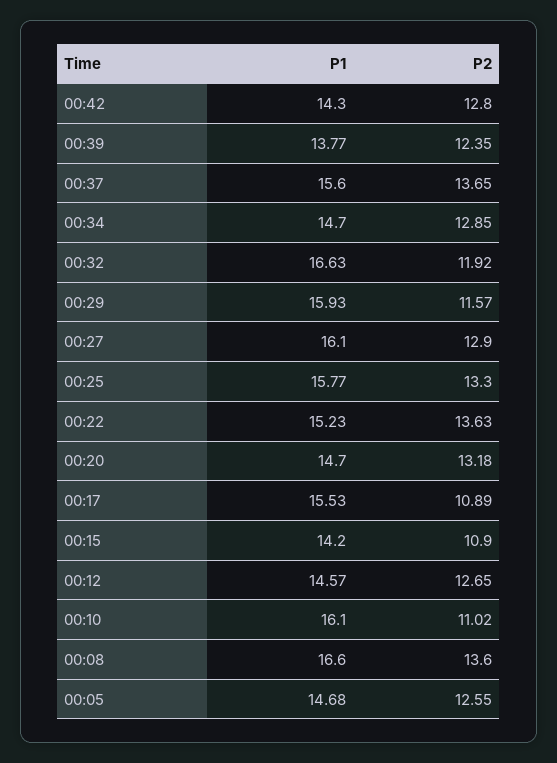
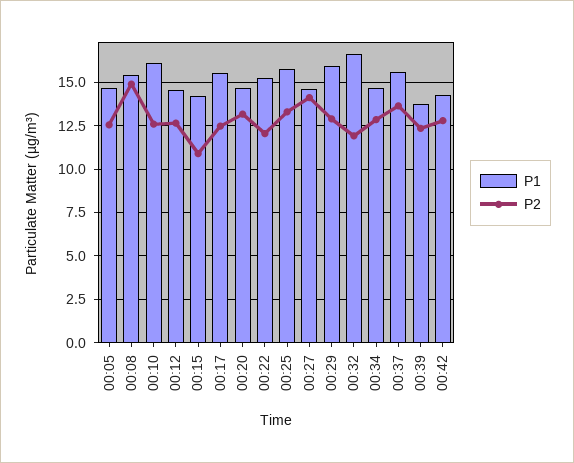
  {
    "P1": {
      "00:42": 14.3,
      "00:39": 13.77,
      "00:37": 15.6,
      "00:34": 14.7,
      "00:32": 16.63,
      "00:29": 15.93,
-     "00:27": 16.1,
+     "00:27": 14.5,
      "00:25": 15.77,
      "00:22": 15.23,
      "00:20": 14.7,
      "00:17": 15.53,
      "00:15": 14.2,
      "00:12": 14.57,
      "00:10": 16.1,
-     "00:08": 16.6,
+     "00:08": 15.5,
      "00:05": 14.68
    },
    "P2": {
      "00:42": 12.8,
      "00:39": 12.35,
      "00:37": 13.65,
      "00:34": 12.85,
      "00:32": 11.92,
-     "00:29": 11.57,
+     "00:29": 13,
-     "00:27": 12.9,
+     "00:27": 14,
      "00:25": 13.3,
-     "00:22": 13.63,
+     "00:22": 12,
      "00:20": 13.18,
-     "00:17": 10.89,
+     "00:17": 12.5,
      "00:15": 10.9,
      "00:12": 12.65,
-     "00:10": 11.02,
+     "00:10": 12.5,
-     "00:08": 13.6,
+     "00:08": 15,
      "00:05": 12.55
    }
  }

